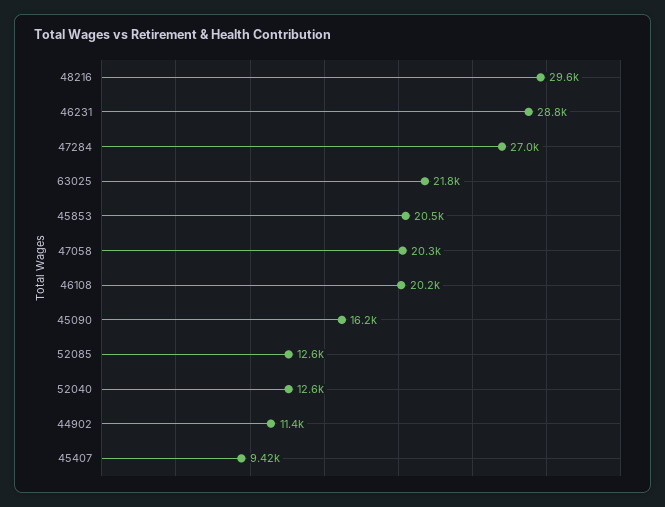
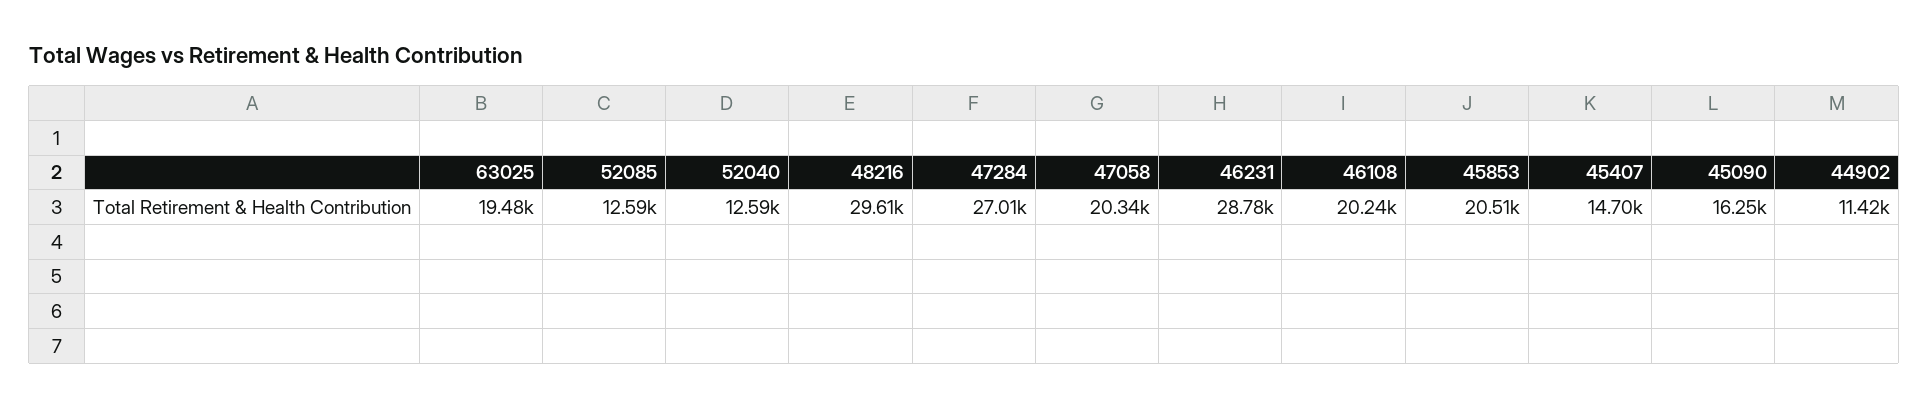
  {
    "48216": 29610,
    "46231": 28780,
    "47284": 27010,
-   "63025": 21800,
+   "63025": 19480,
    "45853": 20510,
    "47058": 20340,
    "46108": 20240,
    "45090": 16250,
    "52085": 12590,
    "52040": 12590,
    "44902": 11420,
-   "45407": 9420
+   "45407": 14700
  }

